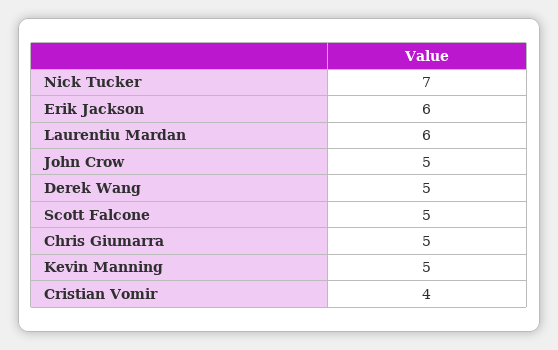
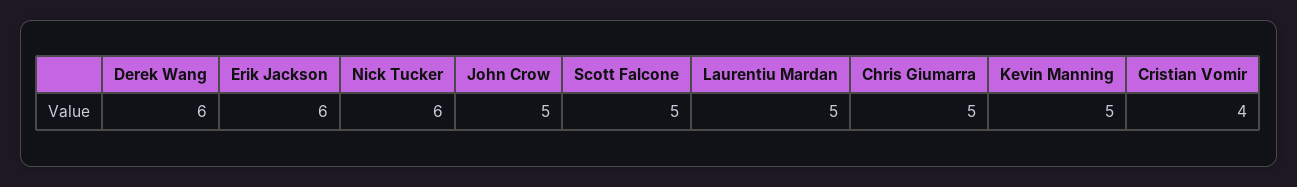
  {
-   "Nick Tucker": 7,
+   "Nick Tucker": 6,
    "Erik Jackson": 6,
-   "Laurentiu Mardan": 6,
+   "Laurentiu Mardan": 5,
    "John Crow": 5,
-   "Derek Wang": 5,
+   "Derek Wang": 6,
    "Scott Falcone": 5,
    "Chris Giumarra": 5,
    "Kevin Manning": 5,
    "Cristian Vomir": 4
  }

